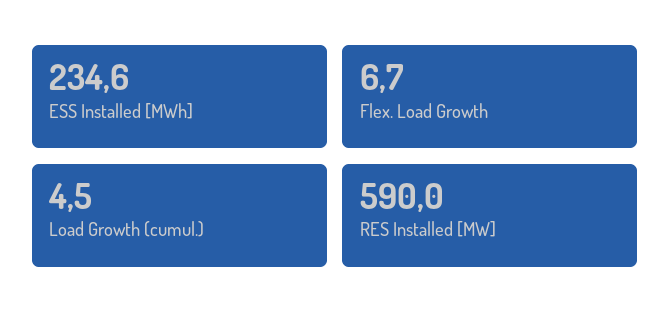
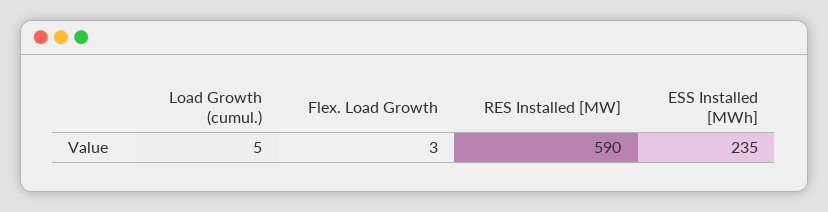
  {
    "ESS Installed [MWh]": 234.6,
-   "Flex. Load Growth": 6.7,
+   "Flex. Load Growth": 3,
    "Load Growth (cumul.)": 4.5,
    "RES Installed [MW]": 590
  }

